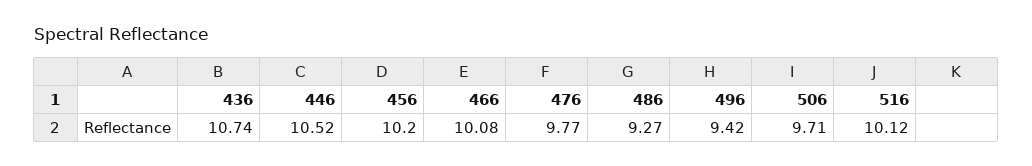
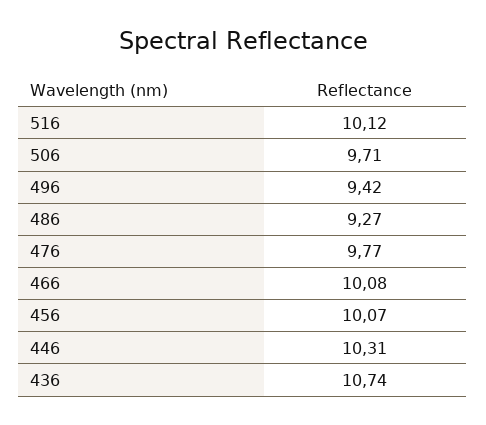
  {
    "436": 10.74,
-   "446": 10.52,
+   "446": 10.31,
-   "456": 10.2,
+   "456": 10.07,
    "466": 10.08,
    "476": 9.77,
    "486": 9.27,
    "496": 9.42,
    "506": 9.71,
    "516": 10.12
  }

